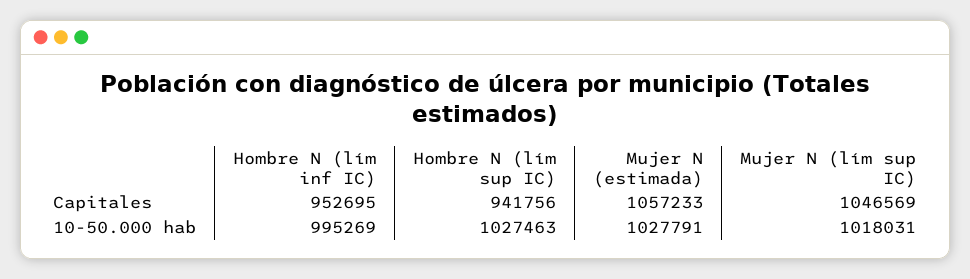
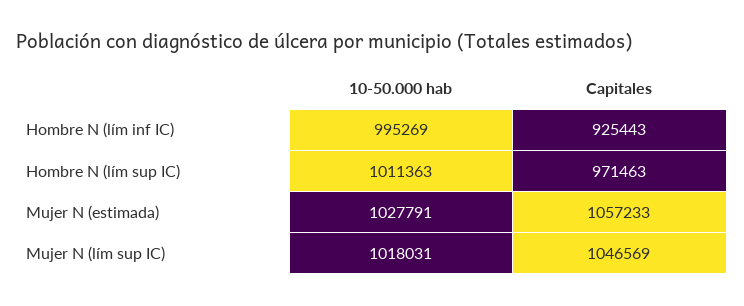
  {
    "Hombre N (lím inf IC)": {
-     "Capitales": 952695,
+     "Capitales": 925443,
      "10-50.000 hab": 995269
    },
    "Hombre N (lím sup IC)": {
-     "Capitales": 941756,
+     "Capitales": 971463,
-     "10-50.000 hab": 1027463
+     "10-50.000 hab": 1011363
    },
    "Mujer N (estimada)": {
      "Capitales": 1057233,
      "10-50.000 hab": 1027791
    },
    "Mujer N (lím sup IC)": {
      "Capitales": 1046569,
      "10-50.000 hab": 1018031
    }
  }

